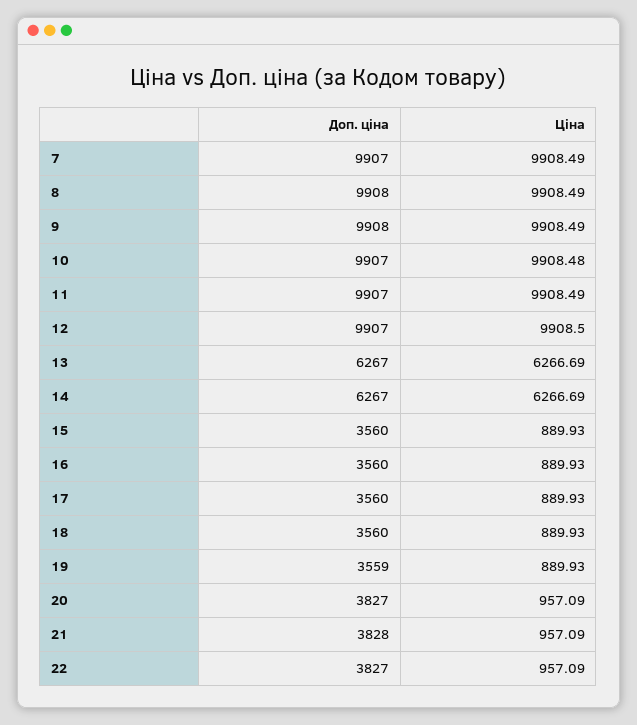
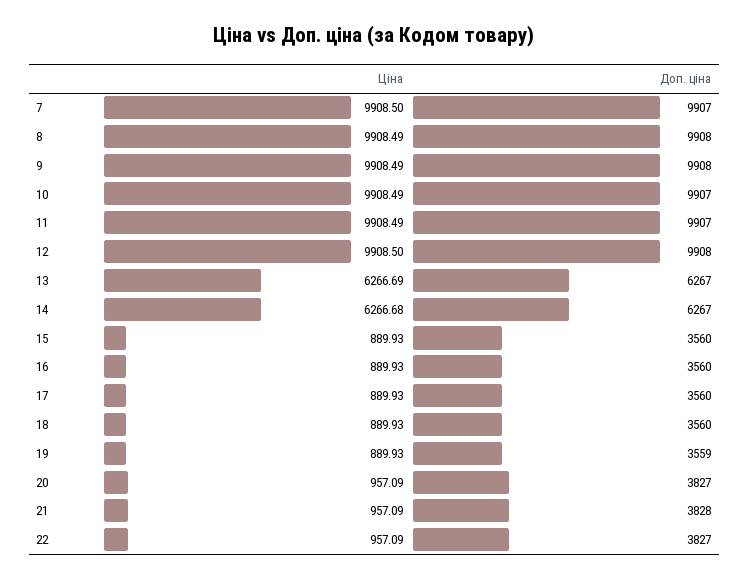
  {
    "Доп. ціна": {
      "7": 9907,
      "8": 9908,
      "9": 9908,
      "10": 9907,
      "11": 9907,
-     "12": 9907,
+     "12": 9908,
      "13": 6267,
      "14": 6267,
      "15": 3560,
      "16": 3560,
      "17": 3560,
      "18": 3560,
      "19": 3559,
      "20": 3827,
      "21": 3828,
      "22": 3827
    },
    "Ціна": {
-     "7": 9908.49,
+     "7": 9908.5,
      "8": 9908.49,
      "9": 9908.49,
-     "10": 9908.48,
+     "10": 9908.49,
      "11": 9908.49,
      "12": 9908.5,
      "13": 6266.69,
-     "14": 6266.69,
+     "14": 6266.68,
      "15": 889.93,
      "16": 889.93,
      "17": 889.93,
      "18": 889.93,
      "19": 889.93,
      "20": 957.09,
      "21": 957.09,
      "22": 957.09
    }
  }

